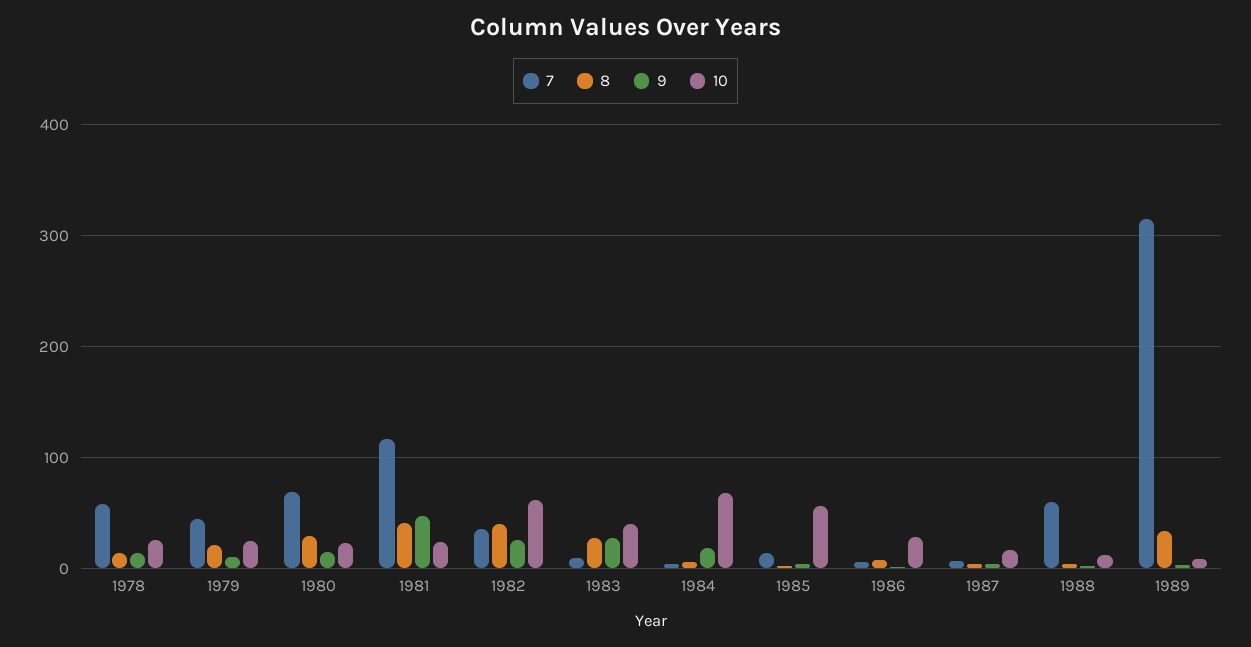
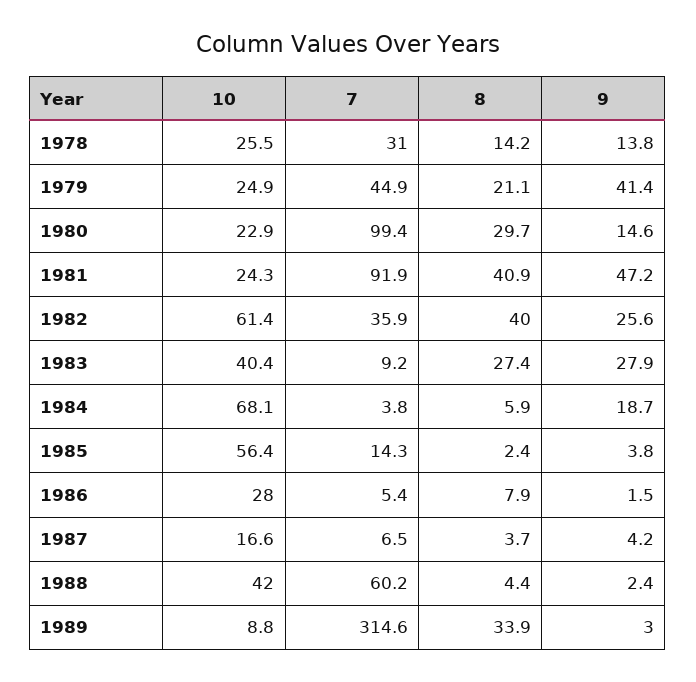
  {
    "7": {
-     "1978": 60,
+     "1978": 31,
      "1979": 44.9,
-     "1980": 70,
+     "1980": 99.4,
-     "1981": 120,
+     "1981": 91.9,
      "1982": 35.9,
      "1983": 9.2,
      "1984": 3.8,
      "1985": 14.3,
      "1986": 5.4,
      "1987": 6.5,
      "1988": 60.2,
      "1989": 314.6
    },
    "8": {
      "1978": 14.2,
      "1979": 21.1,
      "1980": 29.7,
      "1981": 40.9,
      "1982": 40,
      "1983": 27.4,
      "1984": 5.9,
      "1985": 2.4,
      "1986": 7.9,
      "1987": 3.7,
      "1988": 4.4,
      "1989": 33.9
    },
    "9": {
      "1978": 13.8,
-     "1979": 10,
+     "1979": 41.4,
      "1980": 14.6,
      "1981": 47.2,
      "1982": 25.6,
      "1983": 27.9,
      "1984": 18.7,
      "1985": 3.8,
      "1986": 1.5,
      "1987": 4.2,
      "1988": 2.4,
      "1989": 3
    },
    "10": {
      "1978": 25.5,
      "1979": 24.9,
      "1980": 22.9,
      "1981": 24.3,
      "1982": 61.4,
      "1983": 40.4,
      "1984": 68.1,
      "1985": 56.4,
      "1986": 28,
      "1987": 16.6,
-     "1988": 10,
+     "1988": 42,
      "1989": 8.8
    }
  }

